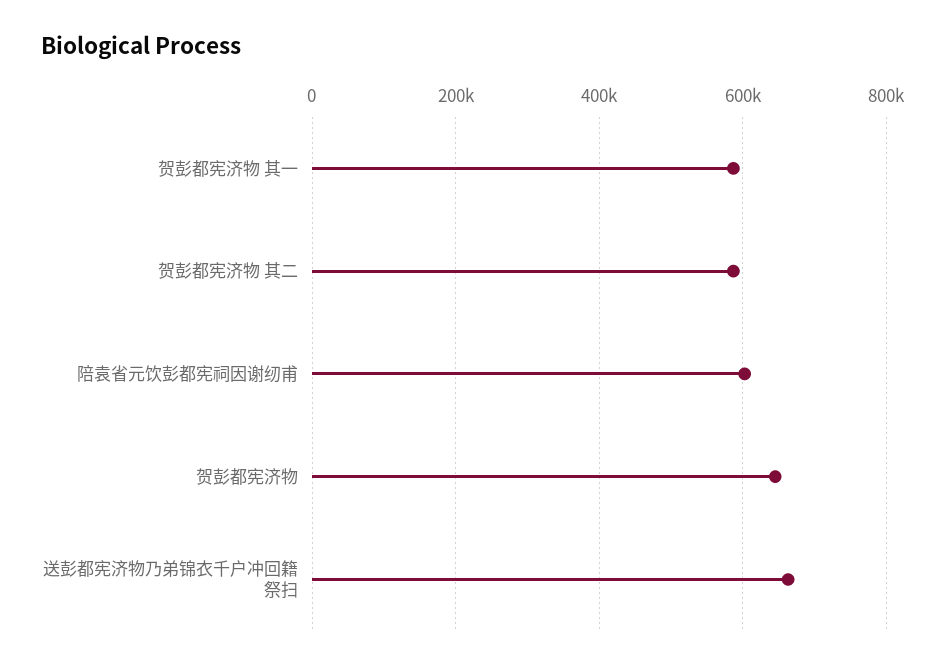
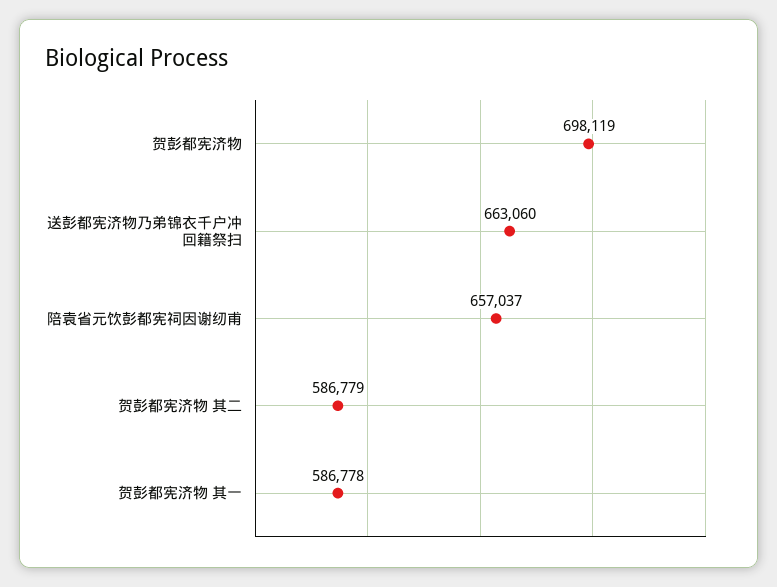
  {
    "贺彭都宪济物 其一": 586778,
    "贺彭都宪济物 其二": 586779,
-   "陪袁省元饮彭都宪祠因谢纫甫": 600000,
+   "陪袁省元饮彭都宪祠因谢纫甫": 657037,
-   "贺彭都宪济物": 640000,
+   "贺彭都宪济物": 698119,
    "送彭都宪济物乃弟锦衣千户冲回籍祭扫": 663060
  }

